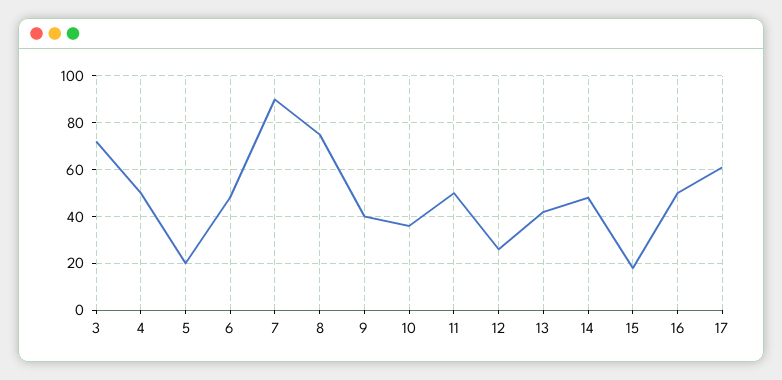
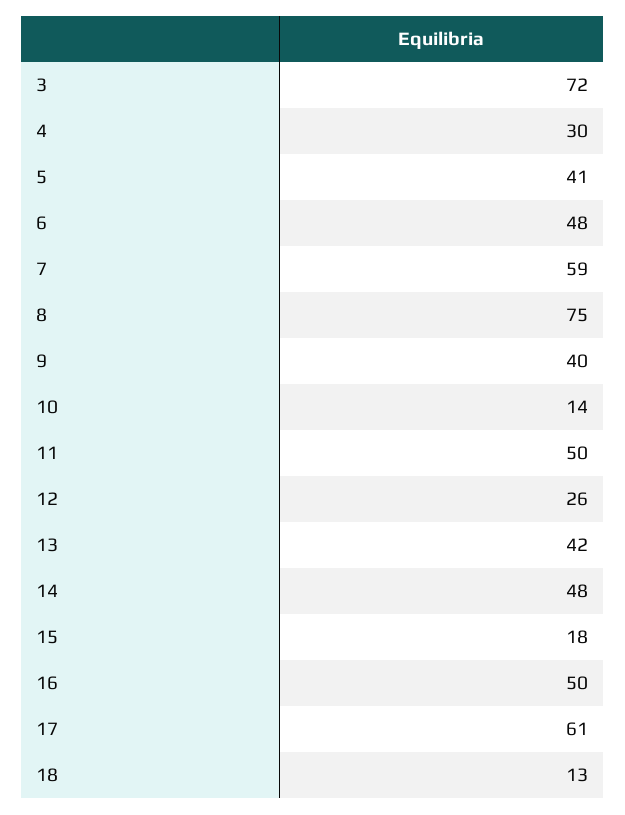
  {
    "3": 72,
-   "4": 50,
+   "4": 30,
-   "5": 20,
+   "5": 41,
    "6": 48,
-   "7": 90,
+   "7": 59,
    "8": 75,
    "9": 40,
-   "10": 35,
+   "10": 14,
    "11": 50,
    "12": 26,
    "13": 42,
    "14": 48,
    "15": 18,
    "16": 50,
-   "17": 61
+   "17": 61,
+   "18": 13
  }

